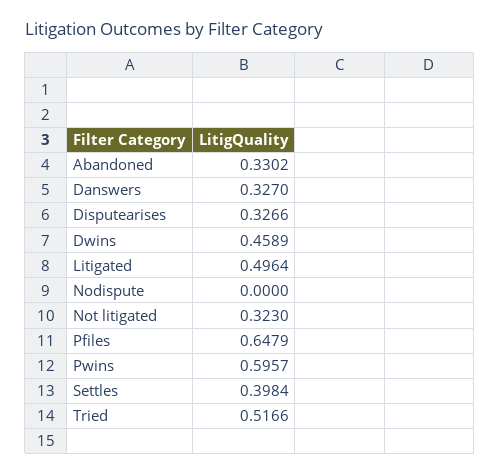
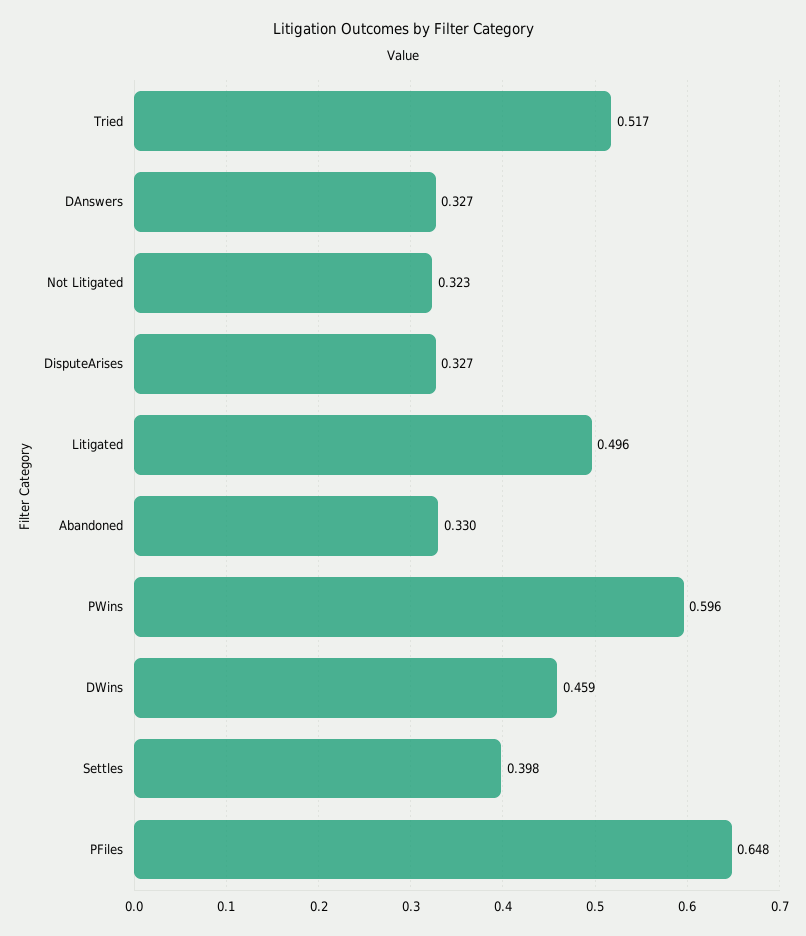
  {
    "Abandoned": 0.3302,
    "Danswers": 0.327,
    "Disputearises": 0.3266,
    "Dwins": 0.4589,
    "Litigated": 0.4964,
-   "Nodispute": 0,
    "Not litigated": 0.323,
    "Pfiles": 0.6479,
    "Pwins": 0.5957,
    "Settles": 0.3984,
    "Tried": 0.5166
  }

